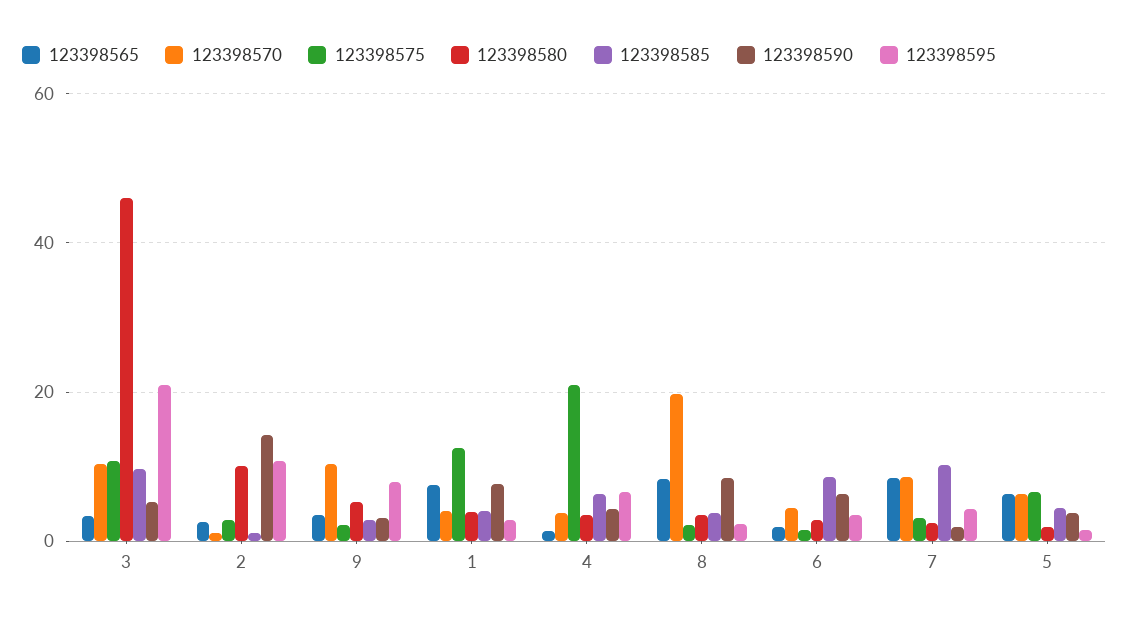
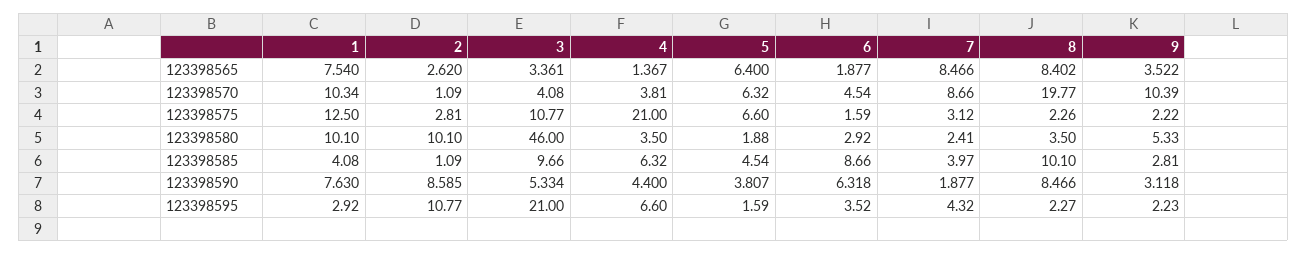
  {
    "123398565": {
      "3": 3.361,
      "2": 2.62,
      "9": 3.522,
      "1": 7.54,
      "4": 1.367,
      "8": 8.402,
      "6": 1.877,
      "7": 8.466,
      "5": 6.4
    },
    "123398570": {
-     "3": 10,
+     "3": 4.08,
      "2": 1.09,
      "9": 10.39,
-     "1": 4,
+     "1": 10.34,
      "4": 3.81,
      "8": 19.77,
      "6": 4.54,
      "7": 8.66,
      "5": 6.32
    },
    "123398575": {
      "3": 10.77,
      "2": 2.81,
      "9": 2.22,
      "1": 12.5,
      "4": 21,
      "8": 2.26,
      "6": 1.59,
      "7": 3.12,
      "5": 6.6
    },
    "123398580": {
      "3": 46,
      "2": 10.1,
      "9": 5.33,
-     "1": 4,
+     "1": 10.1,
      "4": 3.5,
      "8": 3.5,
      "6": 2.92,
      "7": 2.41,
      "5": 1.88
    },
    "123398585": {
      "3": 9.66,
      "2": 1.09,
      "9": 2.81,
      "1": 4.08,
      "4": 6.32,
-     "8": 4,
+     "8": 10.1,
      "6": 8.66,
-     "7": 10,
+     "7": 3.97,
      "5": 4.54
    },
    "123398590": {
      "3": 5.334,
-     "2": 14,
+     "2": 8.585,
      "9": 3.118,
      "1": 7.63,
      "4": 4.4,
      "8": 8.466,
      "6": 6.318,
      "7": 1.877,
      "5": 3.807
    },
    "123398595": {
      "3": 21,
      "2": 10.77,
-     "9": 8,
+     "9": 2.23,
      "1": 2.92,
      "4": 6.6,
      "8": 2.27,
      "6": 3.52,
      "7": 4.32,
      "5": 1.59
    }
  }

